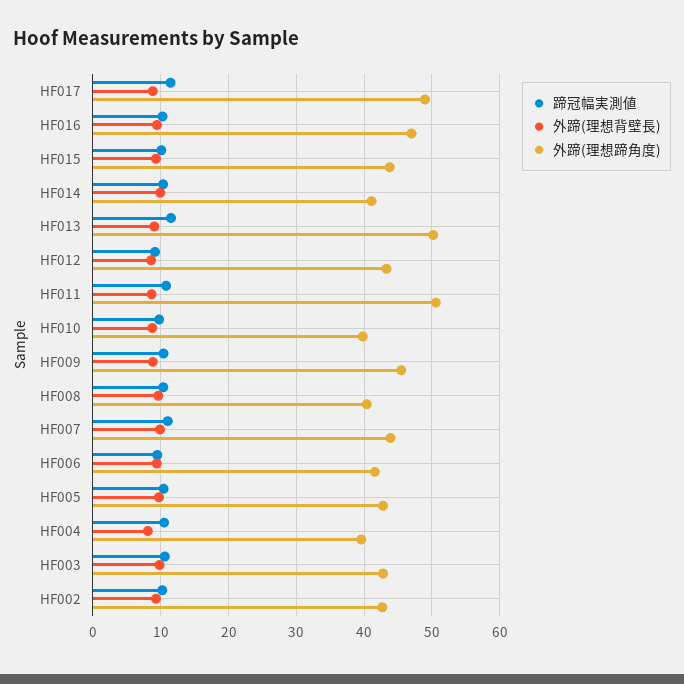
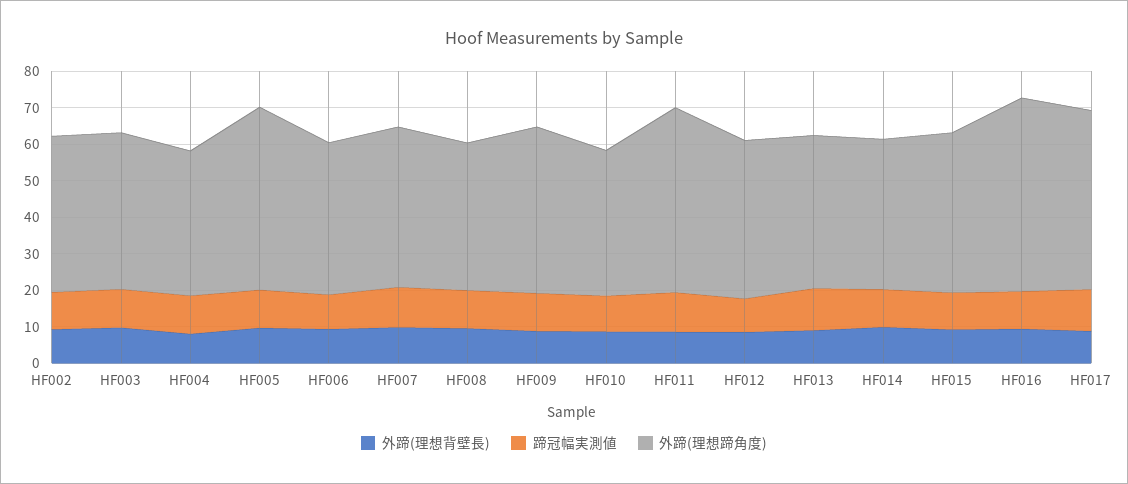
  {
    "蹄冠幅実測値": {
      "HF017": 11,
      "HF016": 10,
      "HF015": 10,
      "HF014": 10,
      "HF013": 12,
      "HF012": 9,
      "HF011": 11,
      "HF010": 10,
      "HF009": 10,
      "HF008": 10,
      "HF007": 11,
      "HF006": 9,
      "HF005": 10,
      "HF004": 11,
      "HF003": 11,
      "HF002": 10
    },
    "外蹄(理想背壁長)": {
      "HF017": 9,
      "HF016": 9,
      "HF015": 9,
      "HF014": 10,
      "HF013": 9,
      "HF012": 9,
      "HF011": 9,
      "HF010": 9,
      "HF009": 9,
      "HF008": 10,
      "HF007": 10,
      "HF006": 9,
      "HF005": 10,
      "HF004": 8,
      "HF003": 10,
      "HF002": 9
    },
    "外蹄(理想蹄角度)": {
      "HF017": 49,
-     "HF016": 47,
+     "HF016": 52.5,
      "HF015": 44,
      "HF014": 41,
-     "HF013": 50,
+     "HF013": 42.5,
      "HF012": 43,
      "HF011": 51,
      "HF010": 40,
      "HF009": 46,
      "HF008": 40,
      "HF007": 44,
      "HF006": 42,
-     "HF005": 43,
+     "HF005": 50,
      "HF004": 40,
      "HF003": 43,
      "HF002": 43
    }
  }

